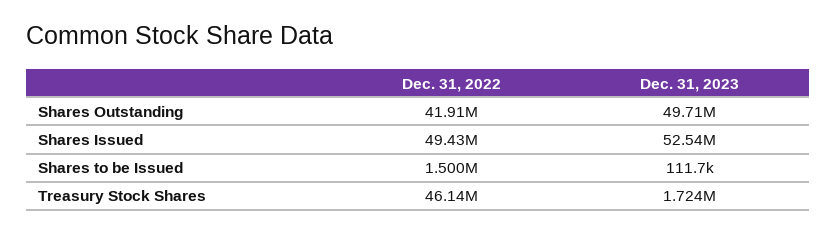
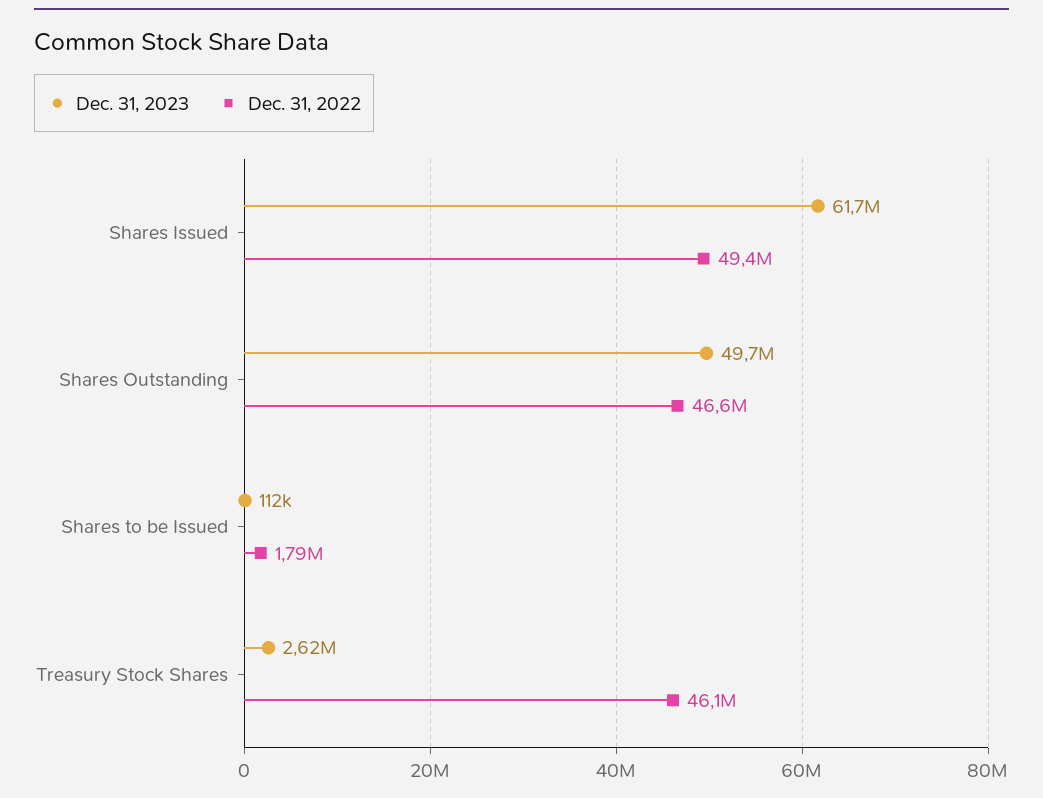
  {
    "Dec. 31, 2022": {
-     "Shares Outstanding": 41910000,
+     "Shares Outstanding": 46600000,
      "Shares Issued": 49430000,
-     "Shares to be Issued": 1500000,
+     "Shares to be Issued": 1790000,
      "Treasury Stock Shares": 46140000
    },
    "Dec. 31, 2023": {
      "Shares Outstanding": 49710000,
-     "Shares Issued": 52540000,
+     "Shares Issued": 61700000,
      "Shares to be Issued": 111700,
-     "Treasury Stock Shares": 1724000
+     "Treasury Stock Shares": 2620000
    }
  }

